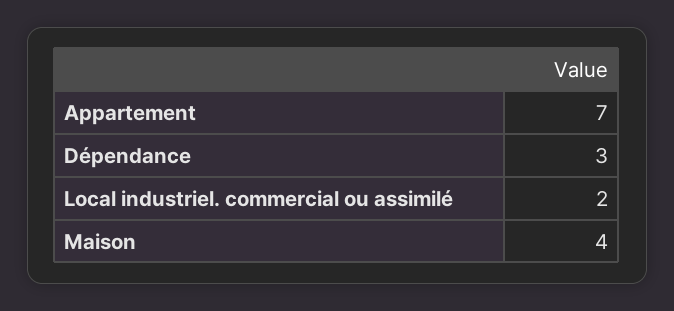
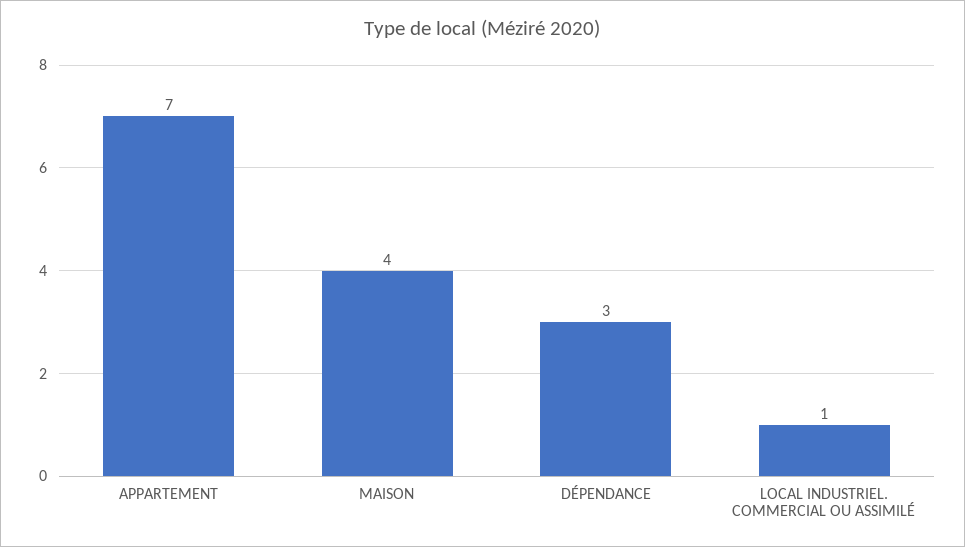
  {
    "Appartement": 7,
    "Dépendance": 3,
-   "Local industriel. commercial ou assimilé": 2,
+   "Local industriel. commercial ou assimilé": 1,
    "Maison": 4
  }

